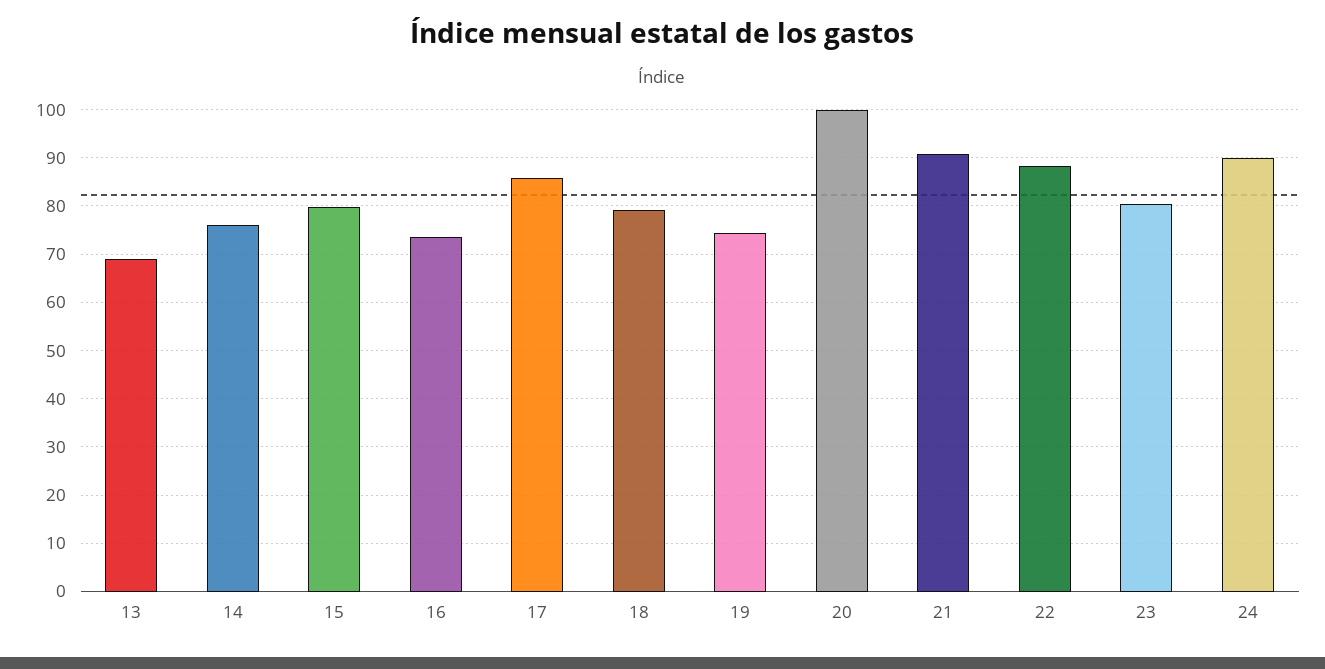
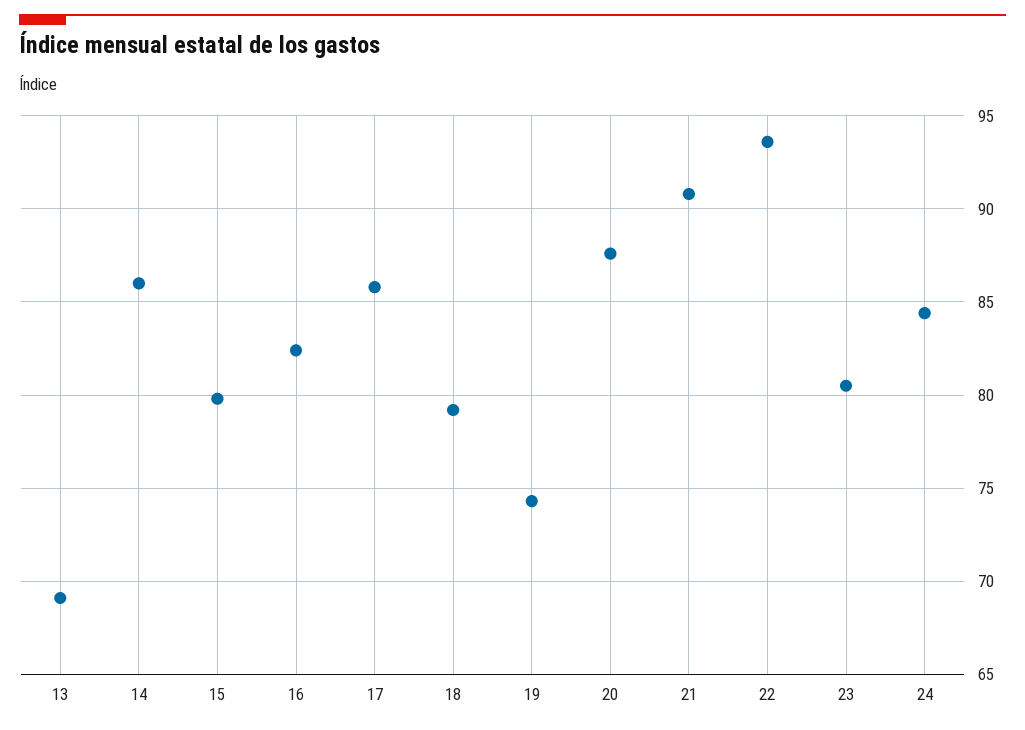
  {
    "13": 69,
-   "14": 76,
+   "14": 86,
    "15": 80,
-   "16": 74,
+   "16": 82.5,
    "17": 86,
    "18": 79,
    "19": 74.5,
-   "20": 100,
+   "20": 87.5,
    "21": 91,
-   "22": 88,
+   "22": 93.5,
    "23": 80.5,
-   "24": 90
+   "24": 84.5
  }

